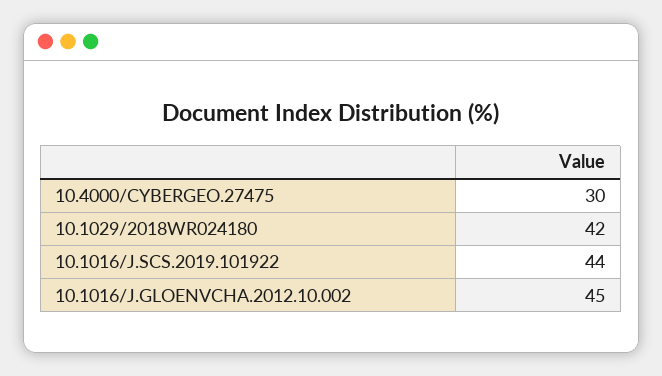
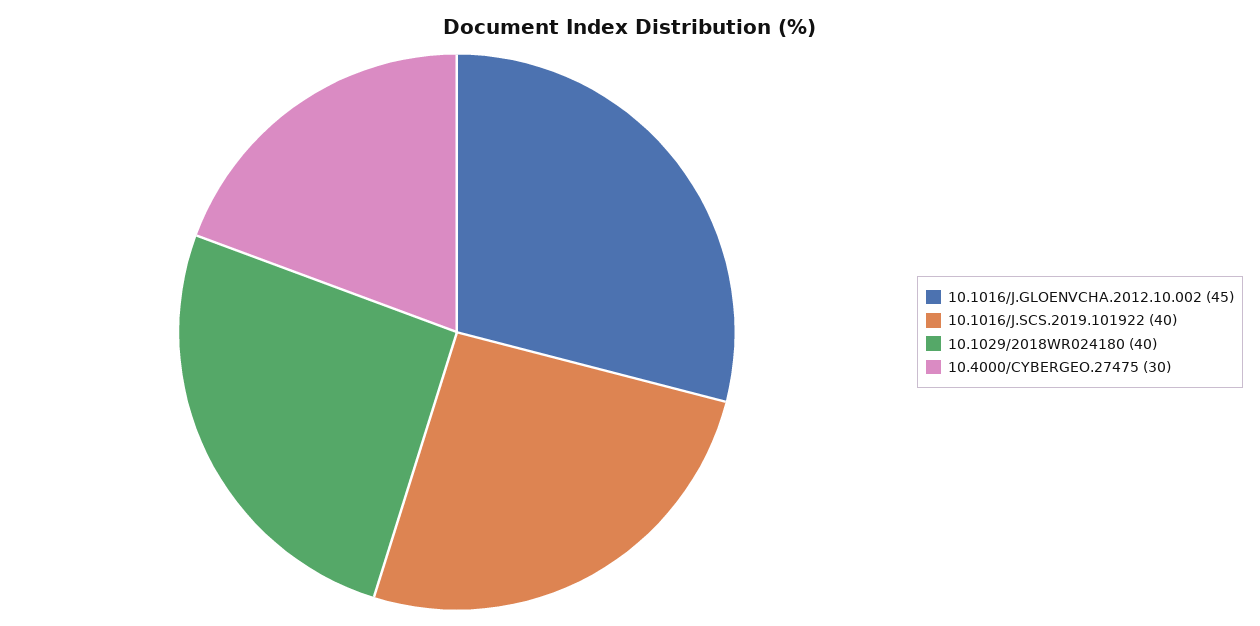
  {
    "10.4000/CYBERGEO.27475": 30,
-   "10.1029/2018WR024180": 42,
+   "10.1029/2018WR024180": 40,
-   "10.1016/J.SCS.2019.101922": 44,
+   "10.1016/J.SCS.2019.101922": 40,
    "10.1016/J.GLOENVCHA.2012.10.002": 45
  }

